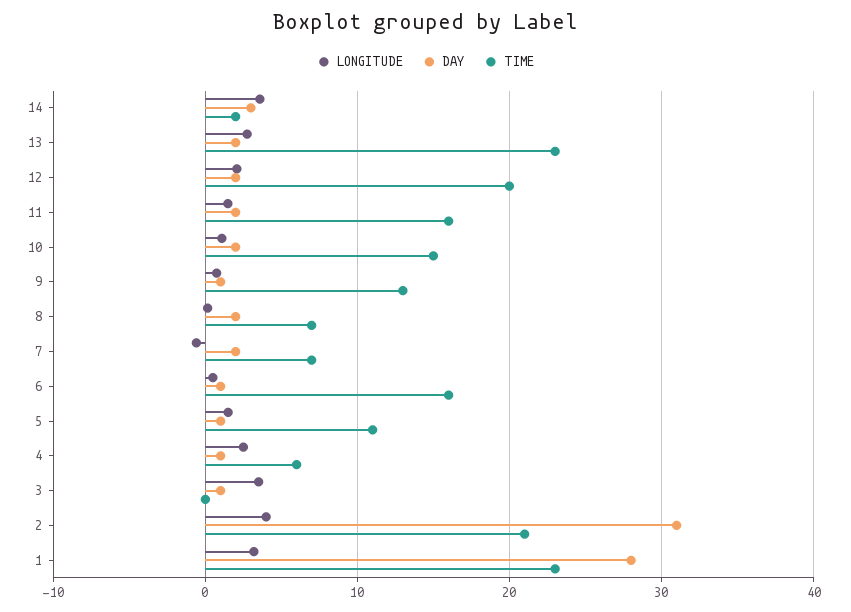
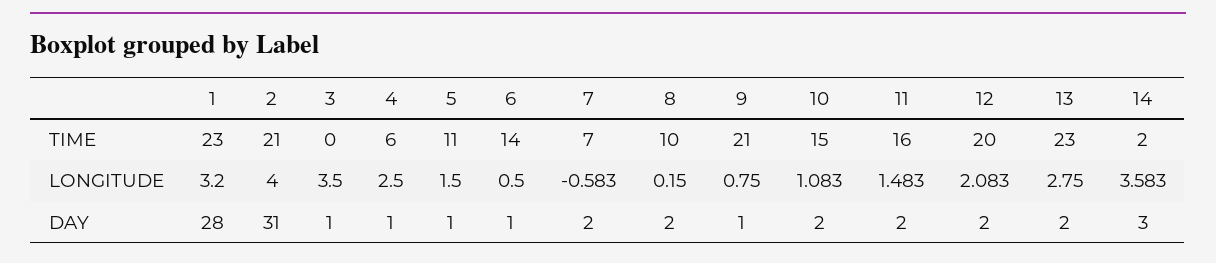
  {
    "LONGITUDE": {
      "14": 3.583,
      "13": 2.75,
      "12": 2.083,
      "11": 1.483,
      "10": 1.083,
      "9": 0.75,
      "8": 0.15,
      "7": -0.583,
      "6": 0.5,
      "5": 1.5,
      "4": 2.5,
      "3": 3.5,
      "2": 4,
      "1": 3.2
    },
    "DAY": {
      "14": 3,
      "13": 2,
      "12": 2,
      "11": 2,
      "10": 2,
      "9": 1,
      "8": 2,
      "7": 2,
      "6": 1,
      "5": 1,
      "4": 1,
      "3": 1,
      "2": 31,
      "1": 28
    },
    "TIME": {
      "14": 2,
      "13": 23,
      "12": 20,
      "11": 16,
      "10": 15,
-     "9": 13,
+     "9": 21,
-     "8": 7,
+     "8": 10,
      "7": 7,
-     "6": 16,
+     "6": 14,
      "5": 11,
      "4": 6,
      "3": 0,
      "2": 21,
      "1": 23
    }
  }

